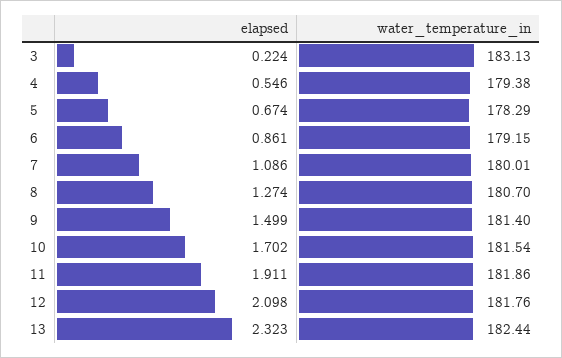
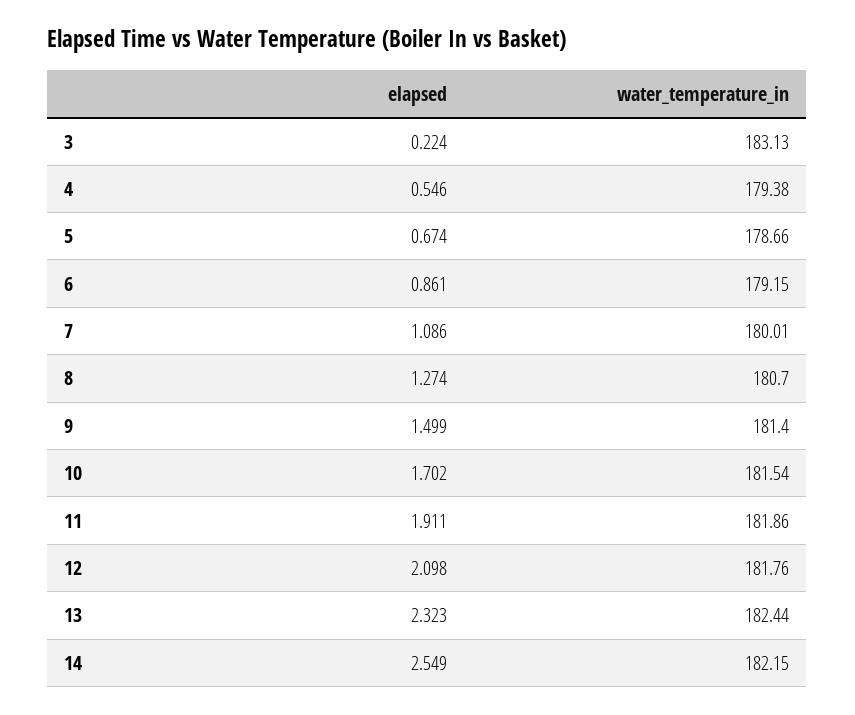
  {
    "elapsed": {
      "3": 0.224,
      "4": 0.546,
      "5": 0.674,
      "6": 0.861,
      "7": 1.086,
      "8": 1.274,
      "9": 1.499,
      "10": 1.702,
      "11": 1.911,
      "12": 2.098,
-     "13": 2.323
+     "13": 2.323,
+     "14": 2.549
    },
    "water_temperature_in": {
      "3": 183.13,
      "4": 179.38,
-     "5": 178.29,
+     "5": 178.66,
      "6": 179.15,
      "7": 180.01,
      "8": 180.7,
      "9": 181.4,
      "10": 181.54,
      "11": 181.86,
      "12": 181.76,
-     "13": 182.44
+     "13": 182.44,
+     "14": 182.15
    }
  }

